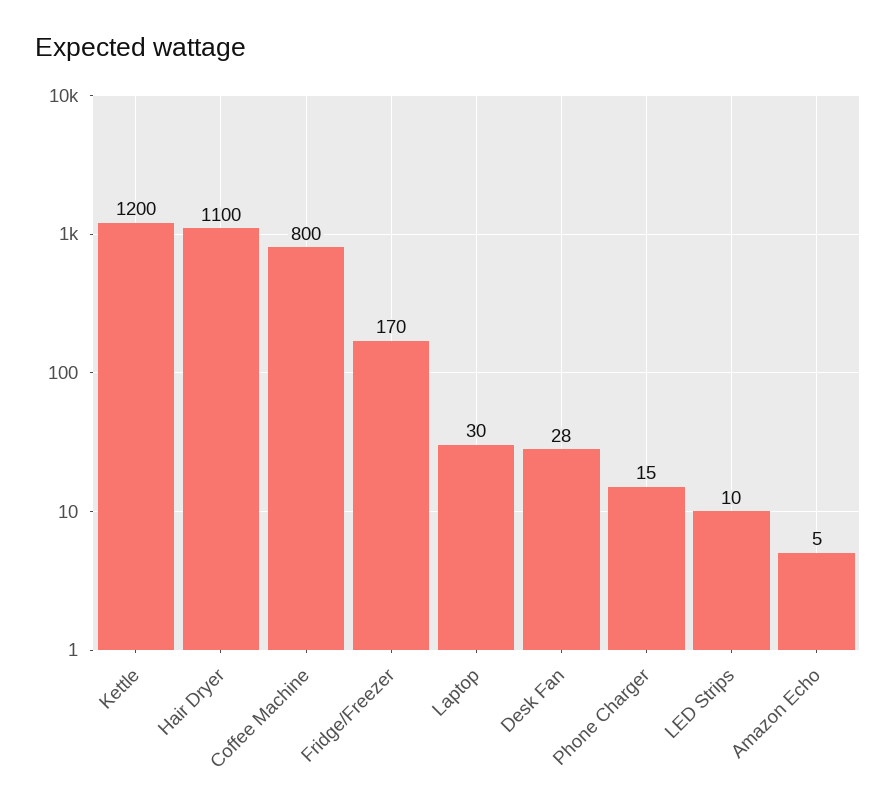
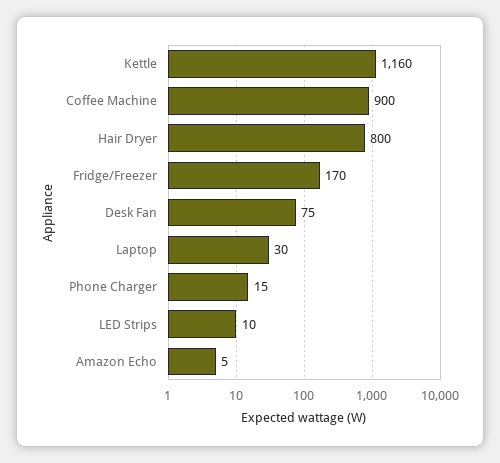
  {
-   "Kettle": 1200,
+   "Kettle": 1160,
-   "Hair Dryer": 1100,
+   "Hair Dryer": 800,
-   "Coffee Machine": 800,
+   "Coffee Machine": 900,
    "Fridge/Freezer": 170,
    "Laptop": 30,
-   "Desk Fan": 28,
+   "Desk Fan": 75,
    "Phone Charger": 15,
    "LED Strips": 10,
    "Amazon Echo": 5
  }

